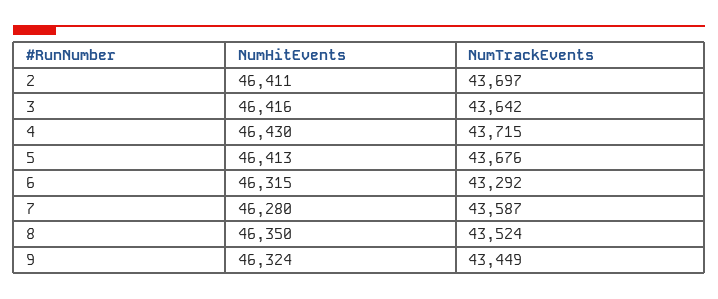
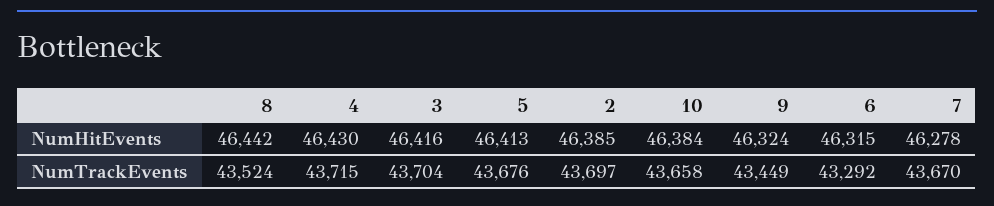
  {
    "NumHitEvents": {
-     "2": 46411,
+     "2": 46385,
      "3": 46416,
      "4": 46430,
      "5": 46413,
      "6": 46315,
-     "7": 46280,
+     "7": 46278,
-     "8": 46350,
+     "8": 46442,
-     "9": 46324
+     "9": 46324,
+     "10": 46384
    },
    "NumTrackEvents": {
      "2": 43697,
-     "3": 43642,
+     "3": 43704,
      "4": 43715,
      "5": 43676,
      "6": 43292,
-     "7": 43587,
+     "7": 43670,
      "8": 43524,
-     "9": 43449
+     "9": 43449,
+     "10": 43658
    }
  }

